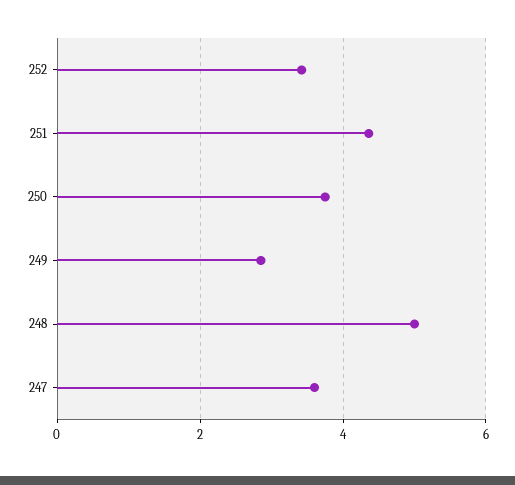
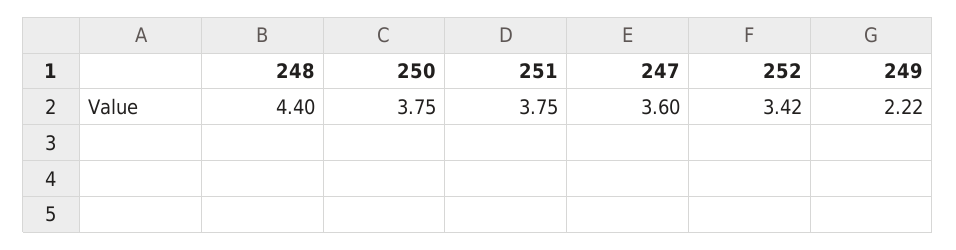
  {
    "252": 3.42,
-   "251": 4.4,
+   "251": 3.75,
    "250": 3.75,
-   "249": 2.8,
+   "249": 2.22,
-   "248": 5,
+   "248": 4.4,
    "247": 3.6
  }

